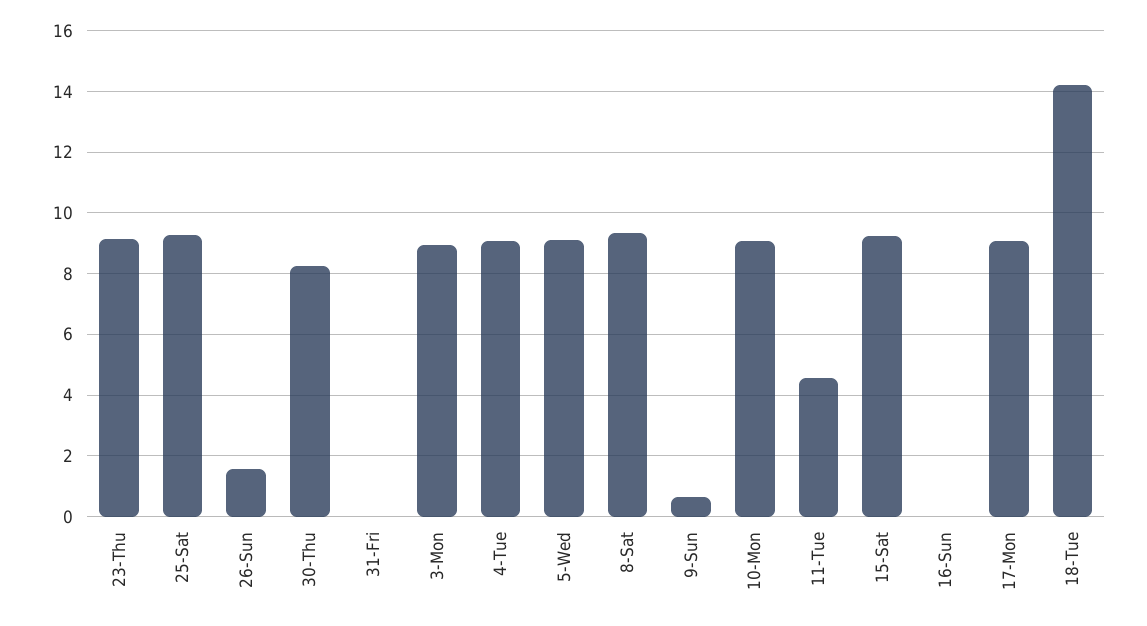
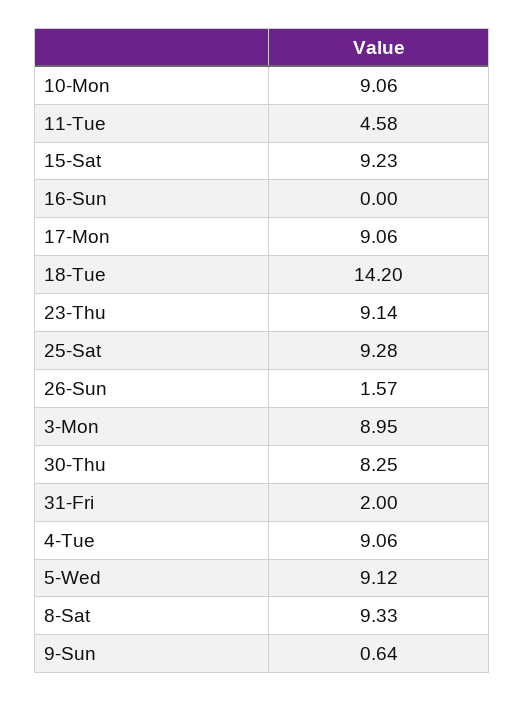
  {
    "23-Thu": 9.14,
    "25-Sat": 9.28,
    "26-Sun": 1.57,
    "30-Thu": 8.25,
-   "31-Fri": 0,
+   "31-Fri": 2,
    "3-Mon": 8.95,
    "4-Tue": 9.06,
    "5-Wed": 9.12,
    "8-Sat": 9.33,
    "9-Sun": 0.64,
    "10-Mon": 9.06,
    "11-Tue": 4.58,
    "15-Sat": 9.23,
    "16-Sun": 0,
    "17-Mon": 9.06,
    "18-Tue": 14.2
  }

